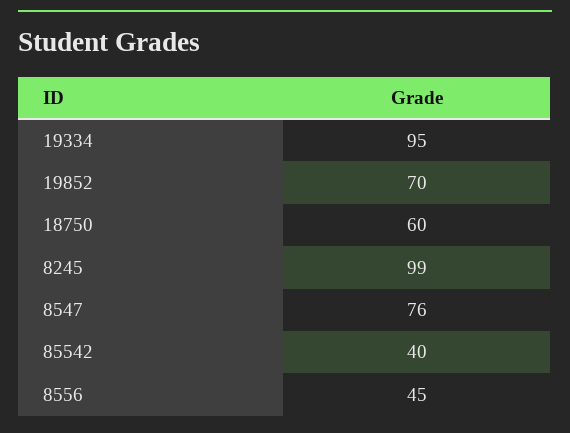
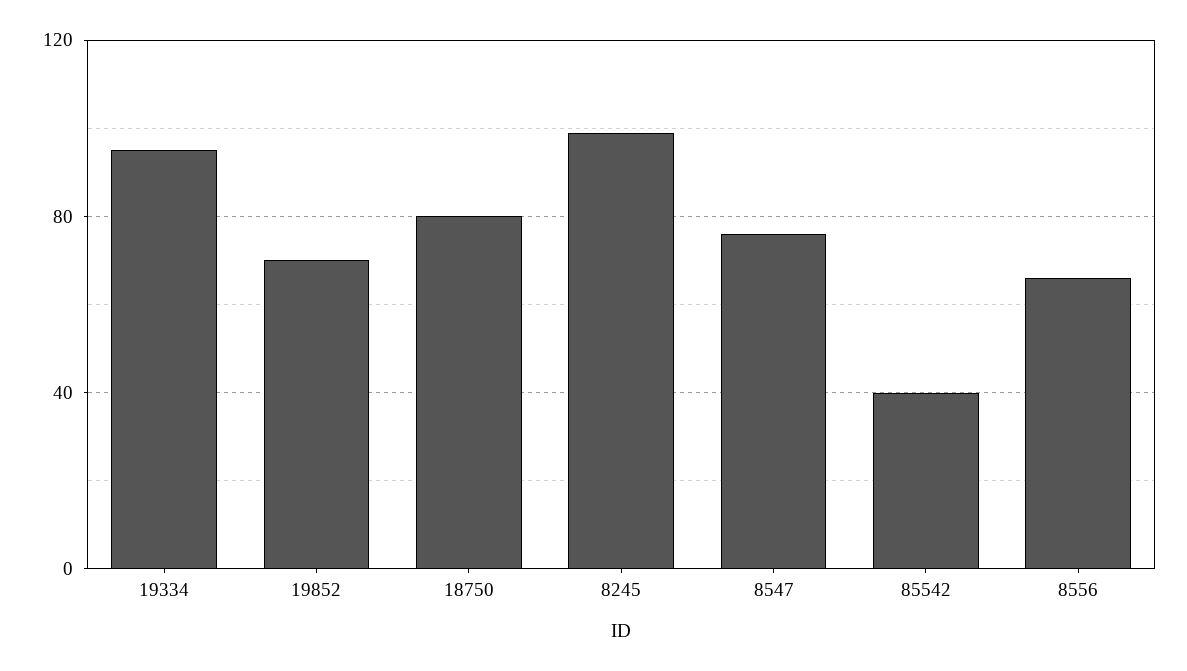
  {
    "19334": 95,
    "19852": 70,
-   "18750": 60,
+   "18750": 80,
    "8245": 99,
    "8547": 76,
    "85542": 40,
-   "8556": 45
+   "8556": 65
  }

